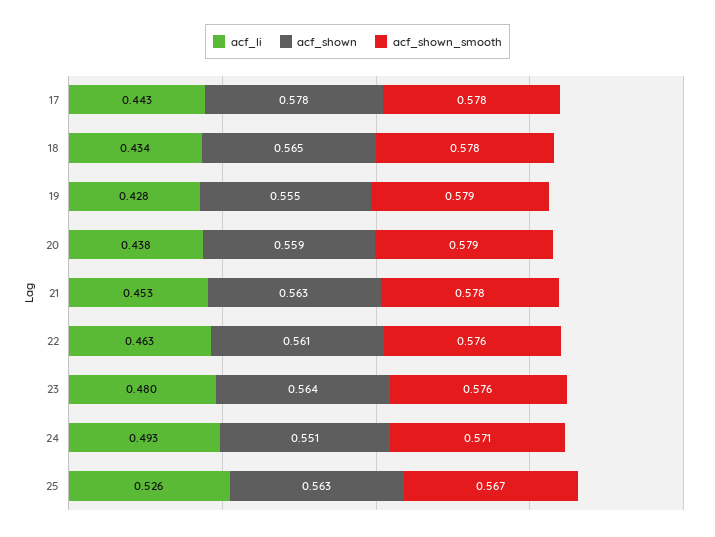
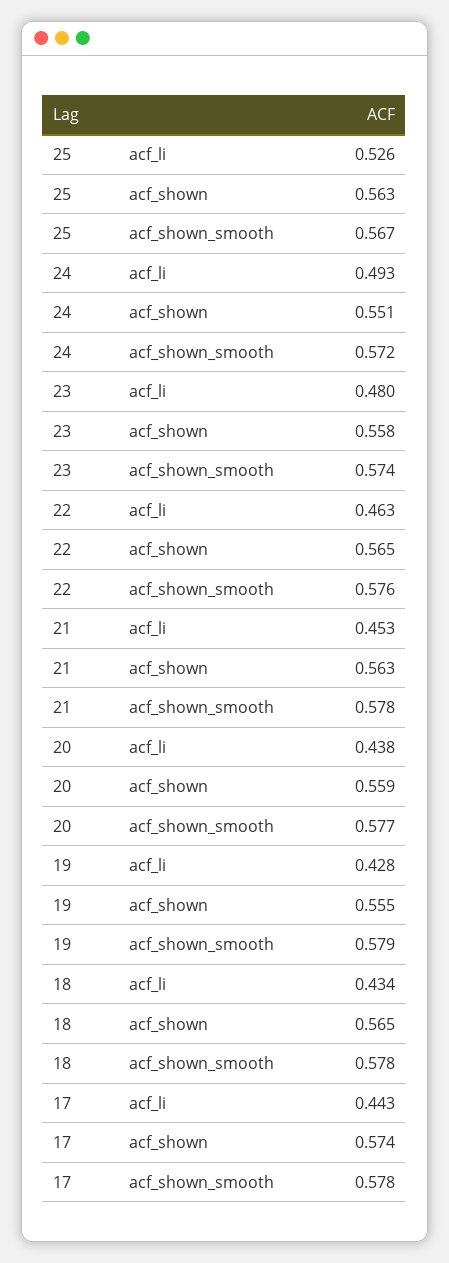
  {
    "acf_li": {
      "17": 0.443,
      "18": 0.434,
      "19": 0.428,
      "20": 0.438,
      "21": 0.453,
      "22": 0.463,
      "23": 0.48,
      "24": 0.493,
      "25": 0.526
    },
    "acf_shown": {
-     "17": 0.578,
+     "17": 0.574,
      "18": 0.565,
      "19": 0.555,
      "20": 0.559,
      "21": 0.563,
-     "22": 0.561,
+     "22": 0.565,
-     "23": 0.564,
+     "23": 0.558,
      "24": 0.551,
      "25": 0.563
    },
    "acf_shown_smooth": {
      "17": 0.578,
      "18": 0.578,
      "19": 0.579,
-     "20": 0.579,
+     "20": 0.577,
      "21": 0.578,
      "22": 0.576,
-     "23": 0.576,
+     "23": 0.574,
-     "24": 0.571,
+     "24": 0.572,
      "25": 0.567
    }
  }

